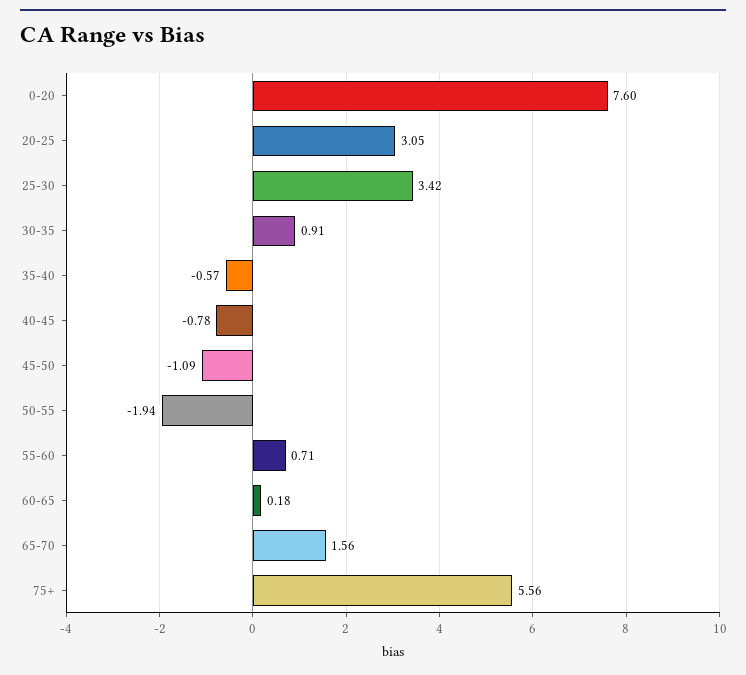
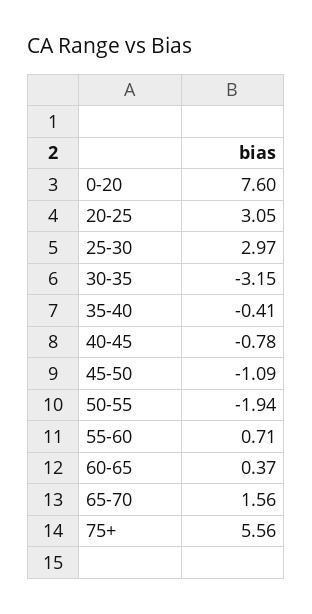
  {
    "0-20": 7.6,
    "20-25": 3.05,
-   "25-30": 3.42,
+   "25-30": 2.97,
-   "30-35": 0.91,
+   "30-35": -3.15,
-   "35-40": -0.57,
+   "35-40": -0.41,
    "40-45": -0.78,
    "45-50": -1.09,
    "50-55": -1.94,
    "55-60": 0.71,
-   "60-65": 0.18,
+   "60-65": 0.37,
    "65-70": 1.56,
    "75+": 5.56
  }

